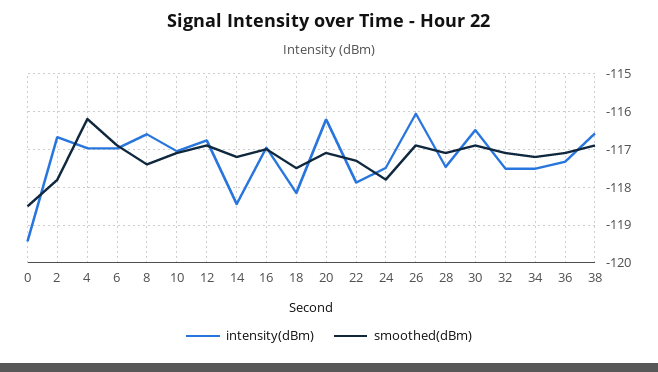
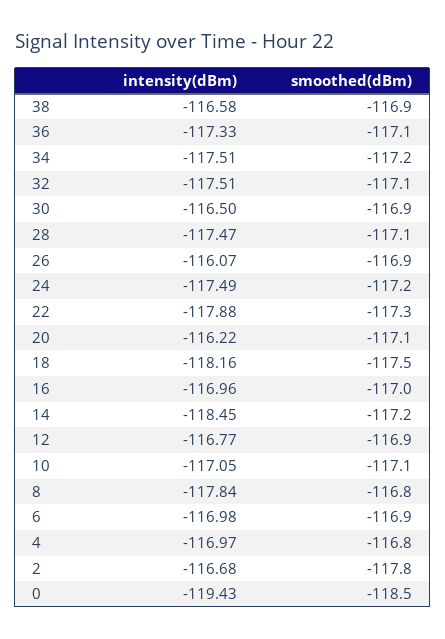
  {
    "intensity(dBm)": {
      "0": -119.43,
      "2": -116.68,
      "4": -116.97,
      "6": -116.98,
-     "8": -116.6,
+     "8": -117.84,
      "10": -117.05,
      "12": -116.77,
      "14": -118.45,
      "16": -116.96,
      "18": -118.16,
      "20": -116.22,
      "22": -117.88,
      "24": -117.49,
      "26": -116.07,
      "28": -117.47,
      "30": -116.5,
      "32": -117.51,
      "34": -117.51,
      "36": -117.33,
      "38": -116.58
    },
    "smoothed(dBm)": {
      "0": -118.5,
      "2": -117.8,
-     "4": -116.2,
+     "4": -116.8,
      "6": -116.9,
-     "8": -117.4,
+     "8": -116.8,
      "10": -117.1,
      "12": -116.9,
      "14": -117.2,
      "16": -117,
      "18": -117.5,
      "20": -117.1,
      "22": -117.3,
-     "24": -117.8,
+     "24": -117.2,
      "26": -116.9,
      "28": -117.1,
      "30": -116.9,
      "32": -117.1,
      "34": -117.2,
      "36": -117.1,
      "38": -116.9
    }
  }

